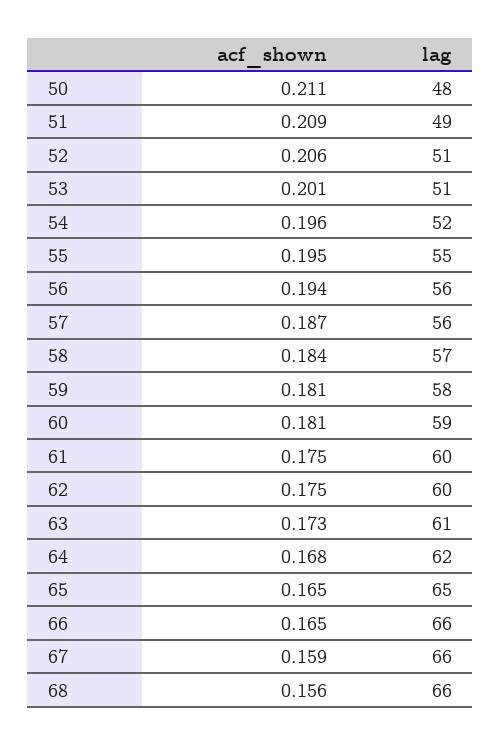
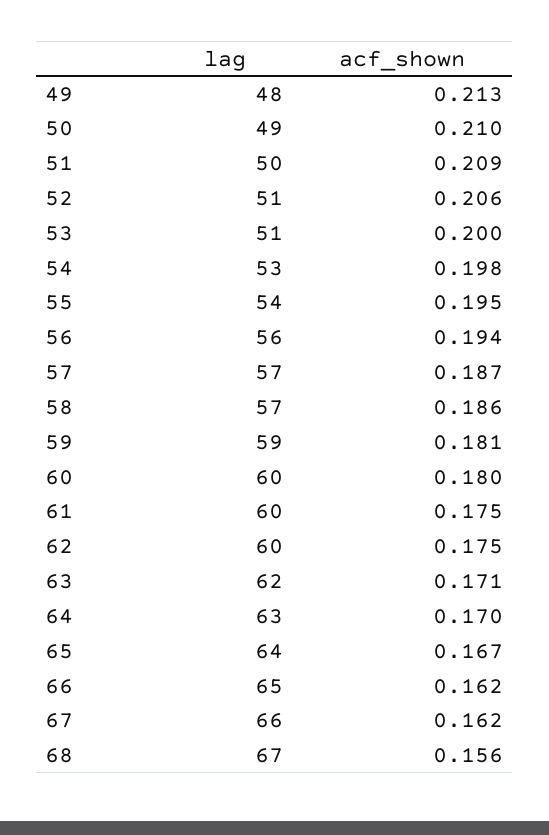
  {
    "acf_shown": {
-     "50": 0.211,
+     "50": 0.21,
      "51": 0.209,
      "52": 0.206,
-     "53": 0.201,
+     "53": 0.2,
-     "54": 0.196,
+     "54": 0.198,
      "55": 0.195,
      "56": 0.194,
      "57": 0.187,
-     "58": 0.184,
+     "58": 0.186,
      "59": 0.181,
-     "60": 0.181,
+     "60": 0.18,
      "61": 0.175,
      "62": 0.175,
-     "63": 0.173,
+     "63": 0.171,
-     "64": 0.168,
+     "64": 0.17,
-     "65": 0.165,
+     "65": 0.167,
-     "66": 0.165,
+     "66": 0.162,
-     "67": 0.159,
+     "67": 0.162,
-     "68": 0.156
+     "68": 0.156,
+     "49": 0.213
    },
    "lag": {
-     "50": 48,
+     "50": 49,
-     "51": 49,
+     "51": 50,
      "52": 51,
      "53": 51,
-     "54": 52,
+     "54": 53,
-     "55": 55,
+     "55": 54,
      "56": 56,
-     "57": 56,
+     "57": 57,
      "58": 57,
-     "59": 58,
+     "59": 59,
-     "60": 59,
+     "60": 60,
      "61": 60,
      "62": 60,
-     "63": 61,
+     "63": 62,
-     "64": 62,
+     "64": 63,
-     "65": 65,
+     "65": 64,
-     "66": 66,
+     "66": 65,
      "67": 66,
-     "68": 66
+     "68": 67,
+     "49": 48
    }
  }

